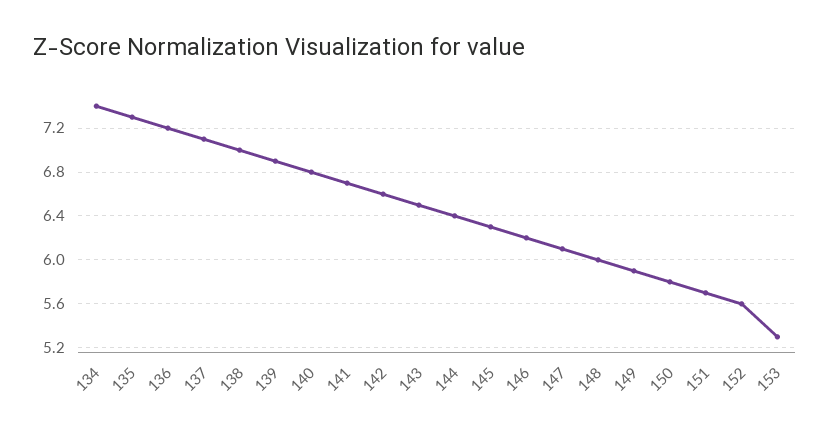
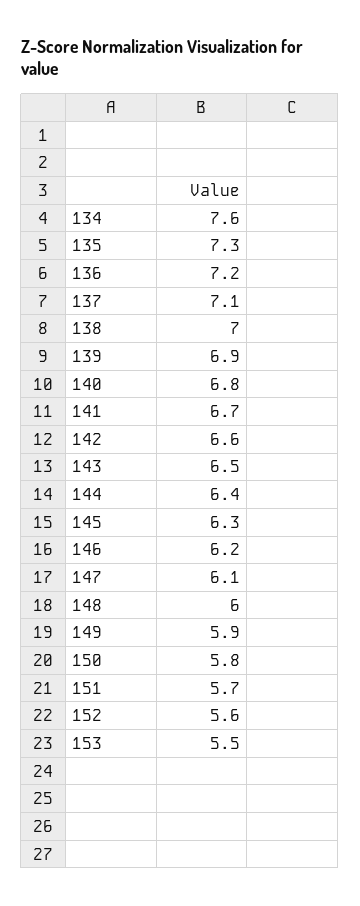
  {
-   "134": 7.4,
+   "134": 7.6,
    "135": 7.3,
    "136": 7.2,
    "137": 7.1,
    "138": 7,
    "139": 6.9,
    "140": 6.8,
    "141": 6.7,
    "142": 6.6,
    "143": 6.5,
    "144": 6.4,
    "145": 6.3,
    "146": 6.2,
    "147": 6.1,
    "148": 6,
    "149": 5.9,
    "150": 5.8,
    "151": 5.7,
    "152": 5.6,
-   "153": 5.3
+   "153": 5.5
  }

